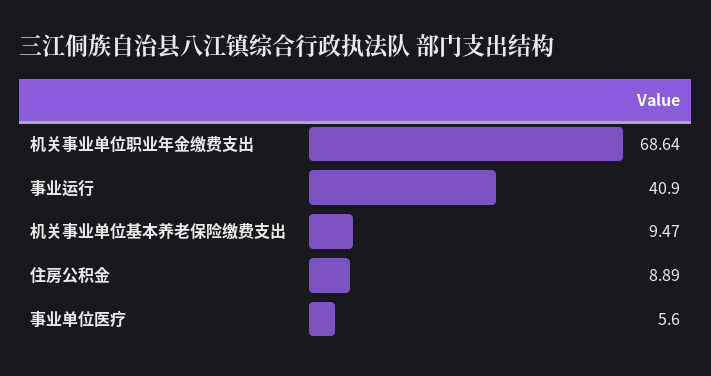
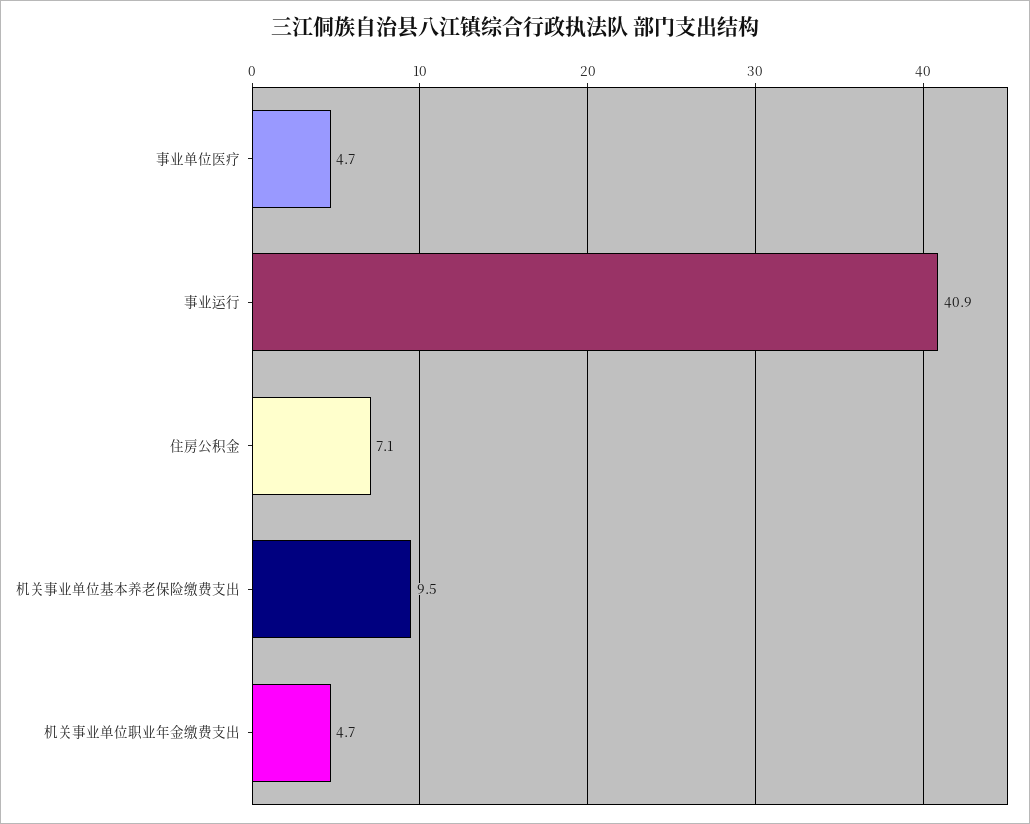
  {
-   "机关事业单位职业年金缴费支出": 68.64,
+   "机关事业单位职业年金缴费支出": 4.7,
    "事业运行": 40.9,
    "机关事业单位基本养老保险缴费支出": 9.47,
-   "住房公积金": 8.89,
+   "住房公积金": 7.1,
-   "事业单位医疗": 5.6
+   "事业单位医疗": 4.7
  }

